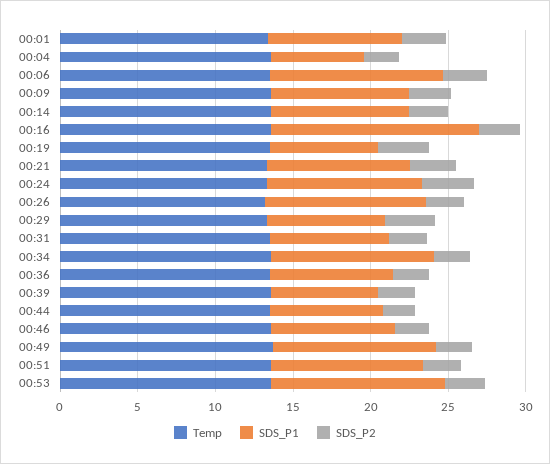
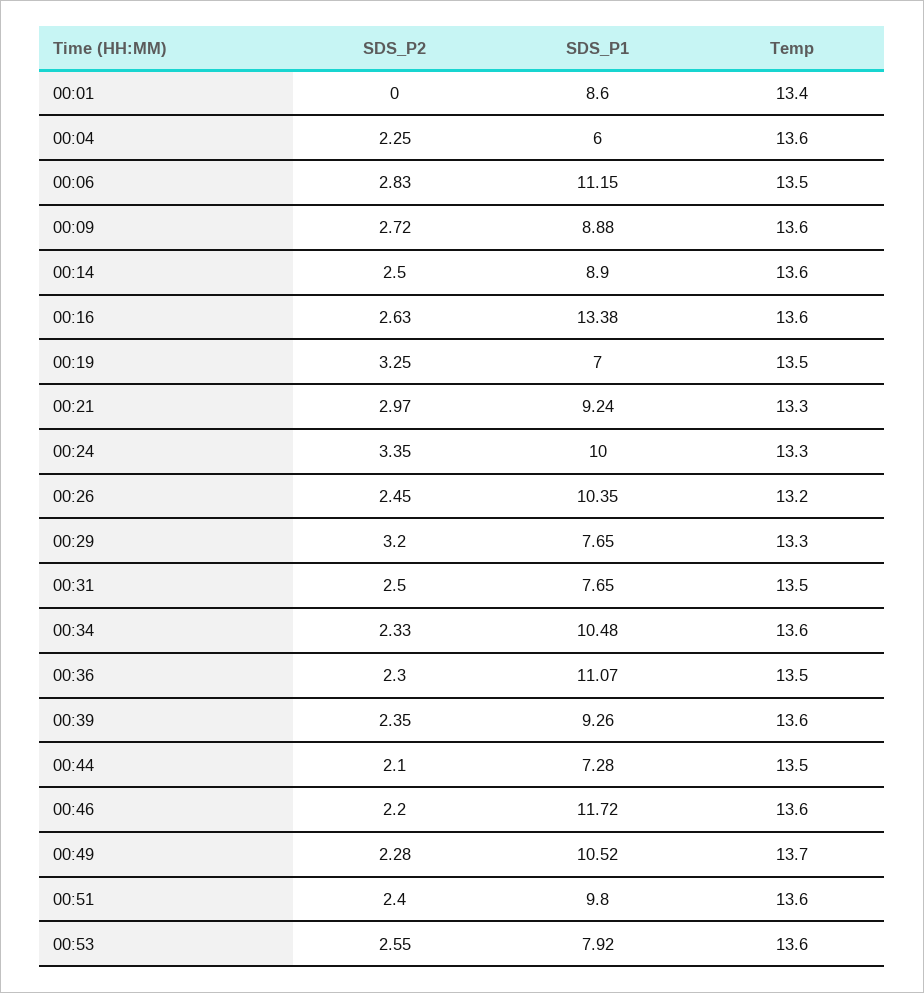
  {
    "Temp": {
      "00:01": 13.4,
      "00:04": 13.6,
      "00:06": 13.5,
      "00:09": 13.6,
      "00:14": 13.6,
      "00:16": 13.6,
      "00:19": 13.5,
      "00:21": 13.3,
      "00:24": 13.3,
      "00:26": 13.2,
      "00:29": 13.3,
      "00:31": 13.5,
      "00:34": 13.6,
      "00:36": 13.5,
      "00:39": 13.6,
      "00:44": 13.5,
      "00:46": 13.6,
      "00:49": 13.7,
      "00:51": 13.6,
      "00:53": 13.6
    },
    "SDS_P1": {
      "00:01": 8.6,
      "00:04": 6,
      "00:06": 11.15,
      "00:09": 8.88,
      "00:14": 8.9,
      "00:16": 13.38,
      "00:19": 7,
      "00:21": 9.24,
      "00:24": 10,
      "00:26": 10.35,
      "00:29": 7.65,
      "00:31": 7.65,
      "00:34": 10.48,
-     "00:36": 8,
+     "00:36": 11.07,
-     "00:39": 7,
+     "00:39": 9.26,
      "00:44": 7.28,
-     "00:46": 8,
+     "00:46": 11.72,
      "00:49": 10.52,
      "00:51": 9.8,
-     "00:53": 11
+     "00:53": 7.92
    },
    "SDS_P2": {
-     "00:01": 3,
+     "00:01": 0,
      "00:04": 2.25,
      "00:06": 2.83,
      "00:09": 2.72,
      "00:14": 2.5,
      "00:16": 2.63,
      "00:19": 3.25,
      "00:21": 2.97,
      "00:24": 3.35,
      "00:26": 2.45,
      "00:29": 3.2,
      "00:31": 2.5,
      "00:34": 2.33,
      "00:36": 2.3,
      "00:39": 2.35,
      "00:44": 2.1,
      "00:46": 2.2,
      "00:49": 2.28,
      "00:51": 2.4,
      "00:53": 2.55
    }
  }

